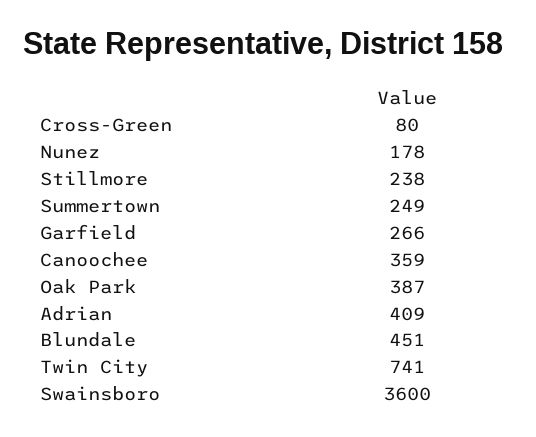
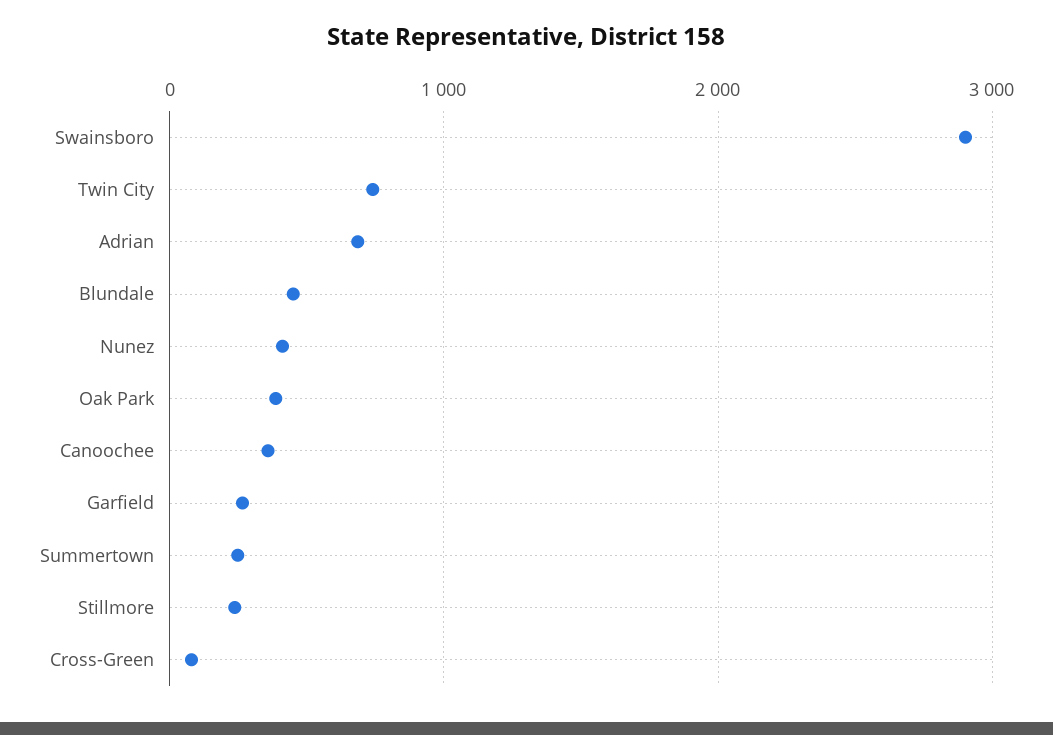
  {
    "Cross-Green": 80,
-   "Nunez": 178,
+   "Nunez": 400,
    "Stillmore": 238,
    "Summertown": 249,
    "Garfield": 266,
    "Canoochee": 359,
    "Oak Park": 387,
-   "Adrian": 409,
+   "Adrian": 700,
    "Blundale": 451,
    "Twin City": 741,
-   "Swainsboro": 3600
+   "Swainsboro": 2900
  }

